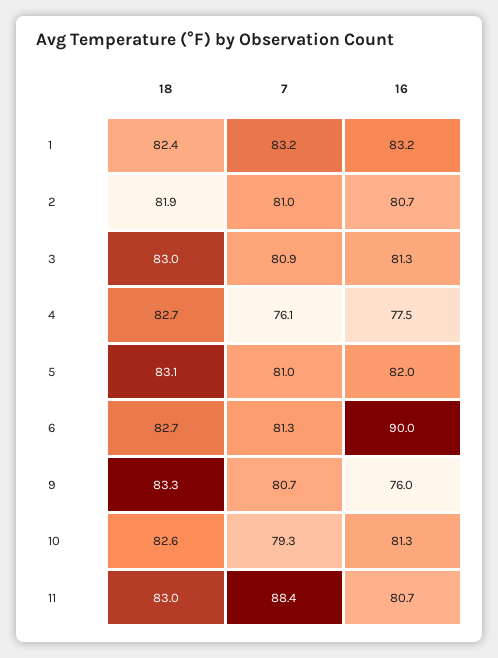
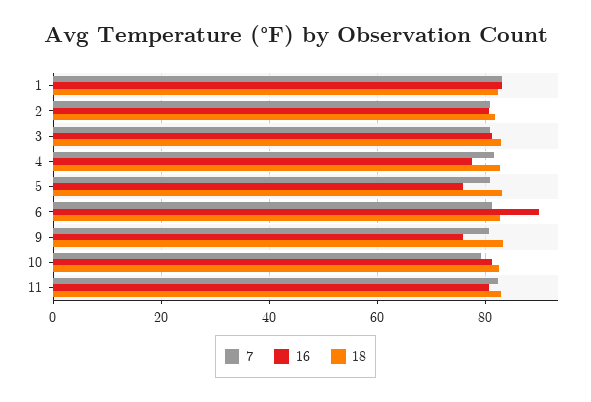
  {
    "18": {
      "1": 82.4,
      "2": 81.9,
      "3": 83,
      "4": 82.7,
      "5": 83.1,
      "6": 82.7,
      "9": 83.3,
      "10": 82.6,
      "11": 83
    },
    "7": {
      "1": 83.2,
      "2": 81,
      "3": 80.9,
-     "4": 76.1,
+     "4": 82,
      "5": 81,
      "6": 81.3,
      "9": 80.7,
      "10": 79.3,
-     "11": 88.4
+     "11": 82
    },
    "16": {
      "1": 83.2,
      "2": 80.7,
      "3": 81.3,
      "4": 77.5,
-     "5": 82,
+     "5": 76,
      "6": 90,
      "9": 76,
      "10": 81.3,
      "11": 80.7
    }
  }

